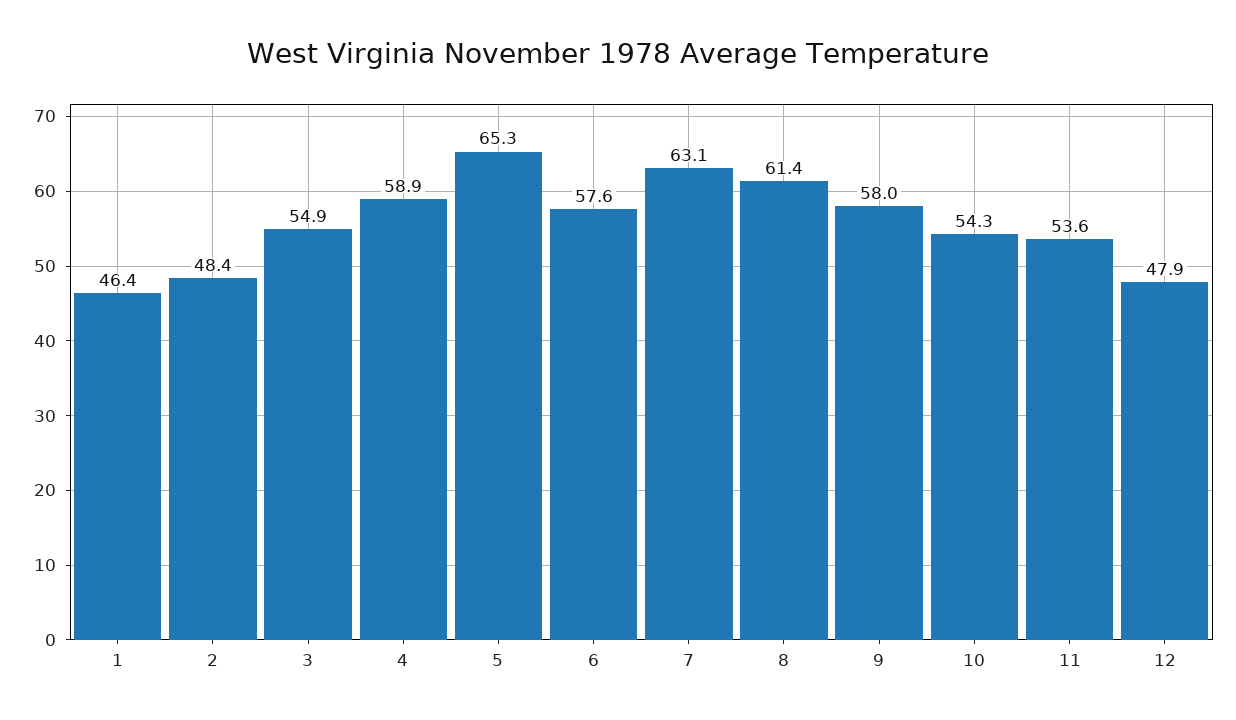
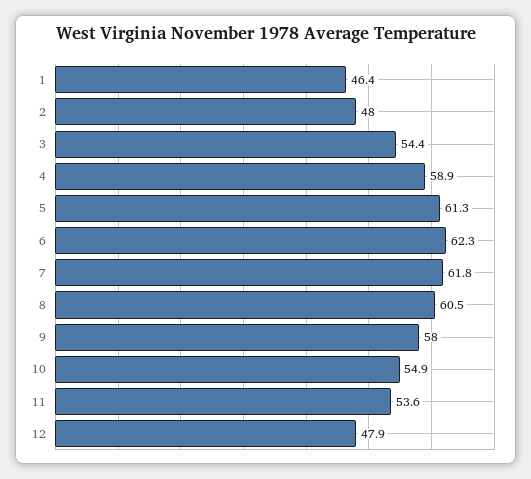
  {
    "1": 46.4,
-   "2": 48.4,
+   "2": 48,
-   "3": 54.9,
+   "3": 54.4,
    "4": 58.9,
-   "5": 65.3,
+   "5": 61.3,
-   "6": 57.6,
+   "6": 62.3,
-   "7": 63.1,
+   "7": 61.8,
-   "8": 61.4,
+   "8": 60.5,
    "9": 58,
-   "10": 54.3,
+   "10": 54.9,
    "11": 53.6,
    "12": 47.9
  }

